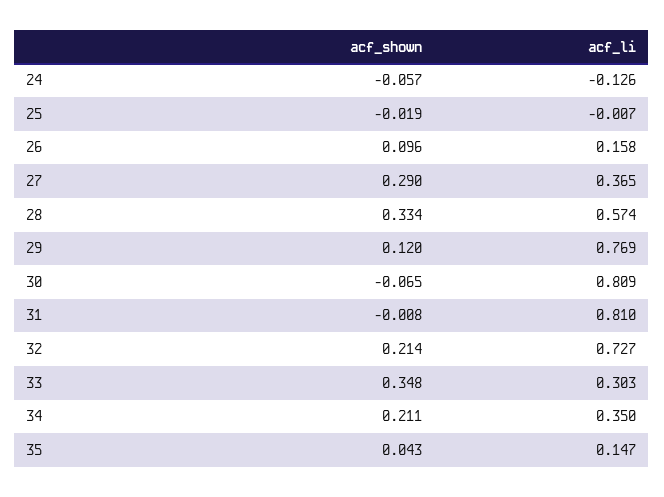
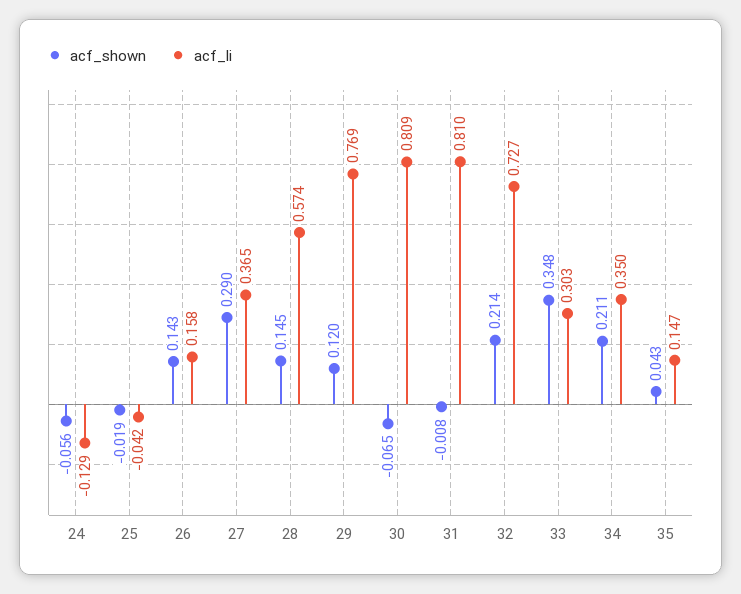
  {
    "acf_shown": {
-     "24": -0.057,
+     "24": -0.056,
      "25": -0.019,
-     "26": 0.096,
+     "26": 0.143,
      "27": 0.29,
-     "28": 0.334,
+     "28": 0.145,
      "29": 0.12,
      "30": -0.065,
      "31": -0.008,
      "32": 0.214,
      "33": 0.348,
      "34": 0.211,
      "35": 0.043
    },
    "acf_li": {
-     "24": -0.126,
+     "24": -0.129,
-     "25": -0.007,
+     "25": -0.042,
      "26": 0.158,
      "27": 0.365,
      "28": 0.574,
      "29": 0.769,
      "30": 0.809,
      "31": 0.81,
      "32": 0.727,
      "33": 0.303,
      "34": 0.35,
      "35": 0.147
    }
  }

